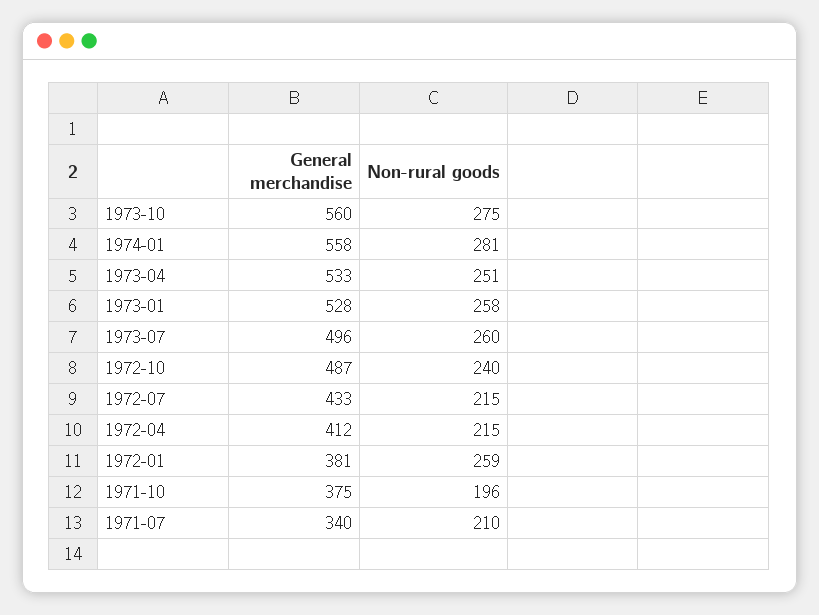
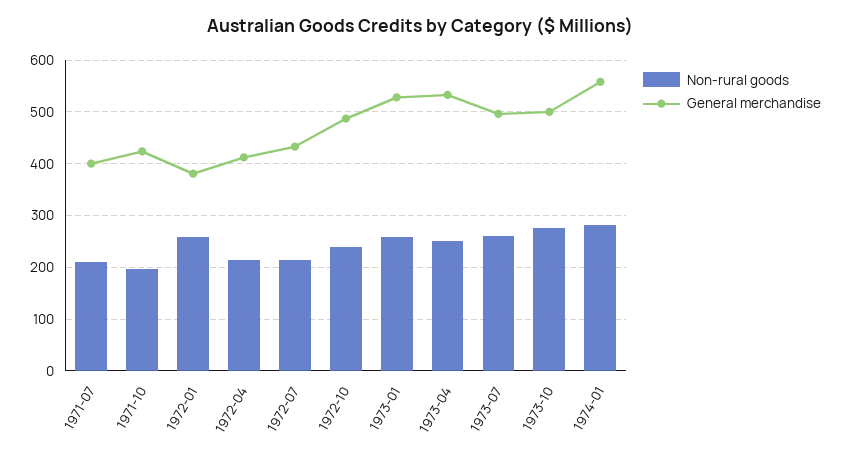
  {
    "General merchandise": {
-     "1973-10": 560,
+     "1973-10": 500,
      "1974-01": 558,
      "1973-04": 533,
      "1973-01": 528,
      "1973-07": 496,
      "1972-10": 487,
      "1972-07": 433,
      "1972-04": 412,
      "1972-01": 381,
-     "1971-10": 375,
+     "1971-10": 420,
-     "1971-07": 340
+     "1971-07": 400
    },
    "Non-rural goods": {
      "1973-10": 275,
      "1974-01": 281,
      "1973-04": 251,
      "1973-01": 258,
      "1973-07": 260,
      "1972-10": 240,
      "1972-07": 215,
      "1972-04": 215,
      "1972-01": 259,
      "1971-10": 196,
      "1971-07": 210
    }
  }

